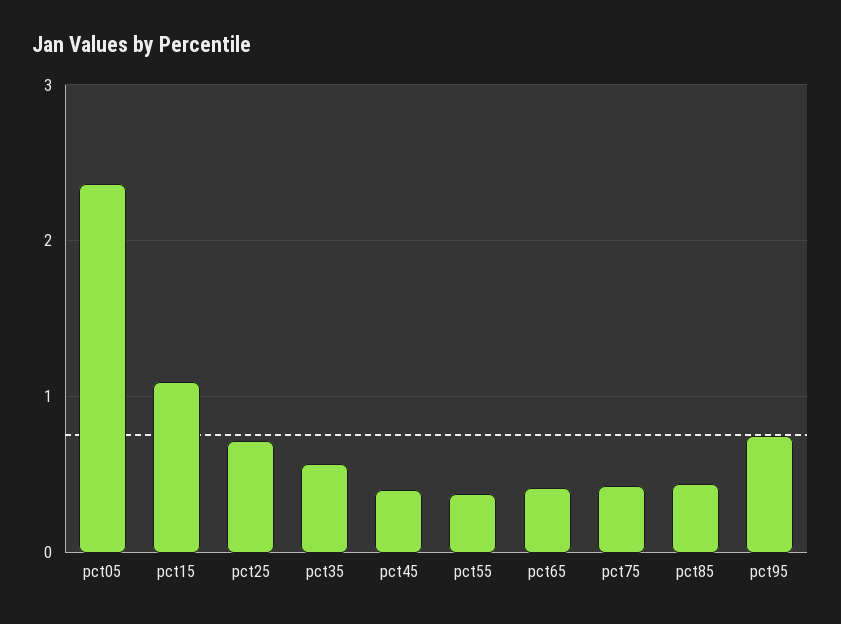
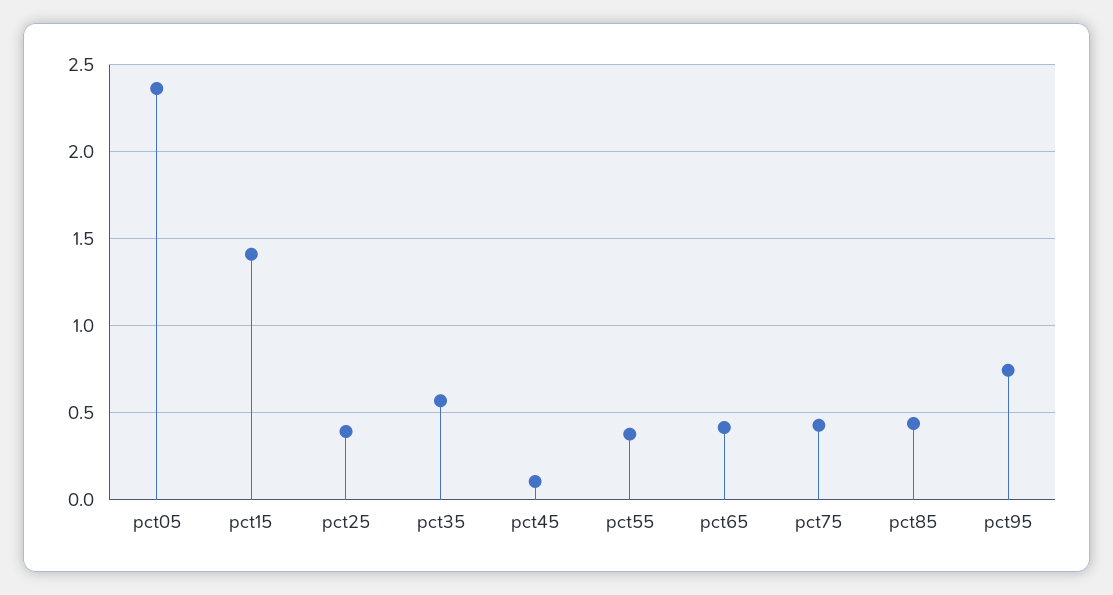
  {
    "pct05": 2.35,
-   "pct15": 1.1,
+   "pct15": 1.4,
-   "pct25": 0.7,
+   "pct25": 0.4,
    "pct35": 0.55,
-   "pct45": 0.4,
+   "pct45": 0.1,
    "pct55": 0.4,
    "pct65": 0.4,
    "pct75": 0.45,
    "pct85": 0.45,
    "pct95": 0.75
  }

